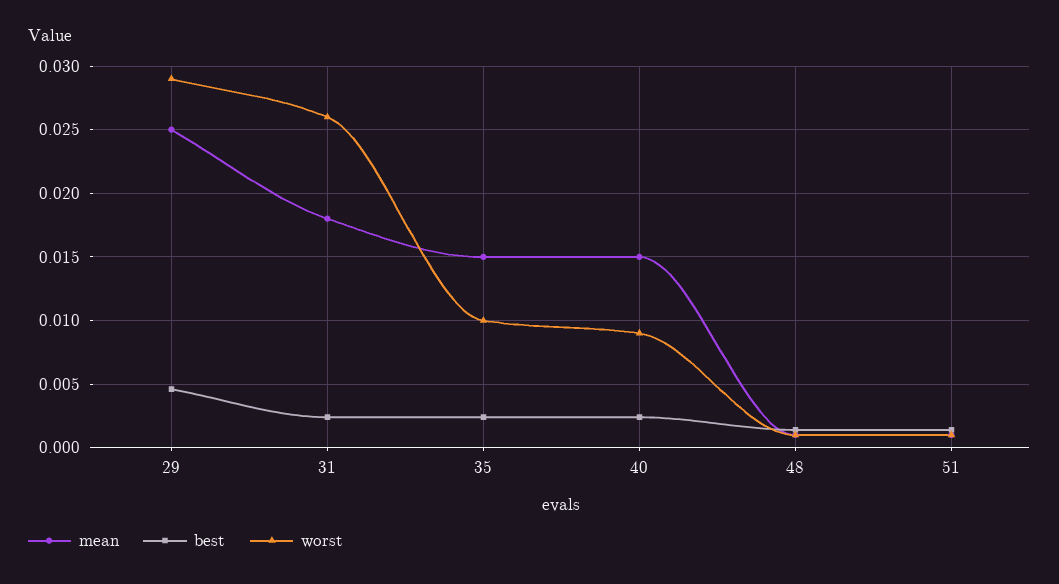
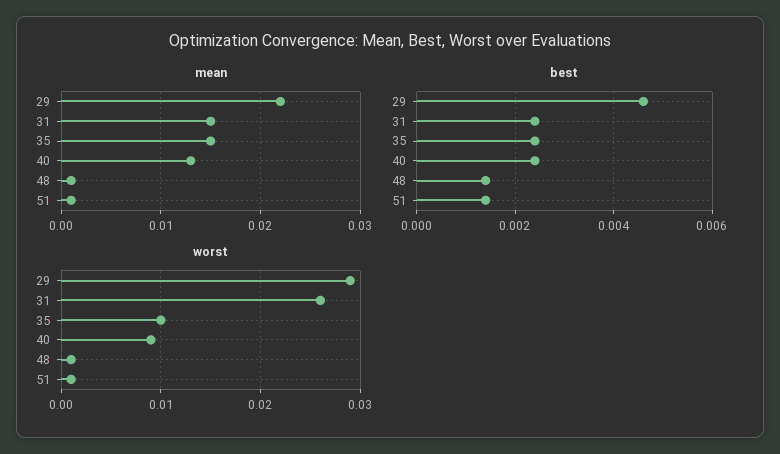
  {
    "mean": {
-     "29": 0.025,
+     "29": 0.022,
-     "31": 0.018,
+     "31": 0.015,
      "35": 0.015,
-     "40": 0.015,
+     "40": 0.013,
      "48": 0.001,
      "51": 0.001
    },
    "best": {
      "29": 0.0045,
      "31": 0.0025,
      "35": 0.0025,
      "40": 0.0025,
      "48": 0.0015,
      "51": 0.0015
    },
    "worst": {
      "29": 0.029,
      "31": 0.026,
      "35": 0.01,
      "40": 0.009,
      "48": 0.001,
      "51": 0.001
    }
  }

